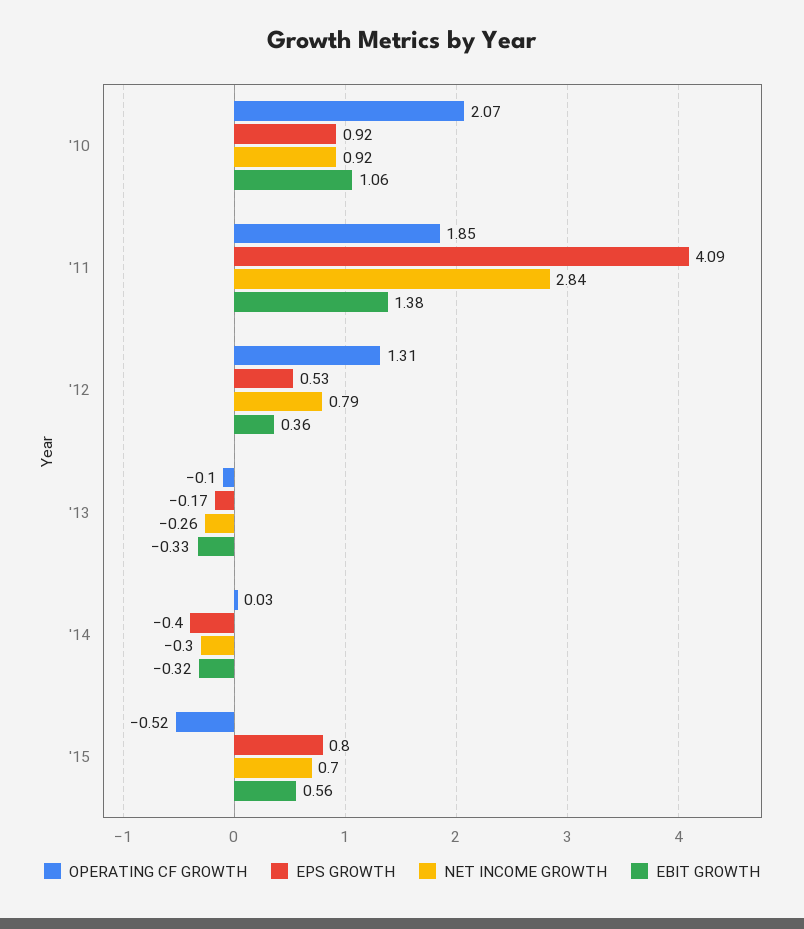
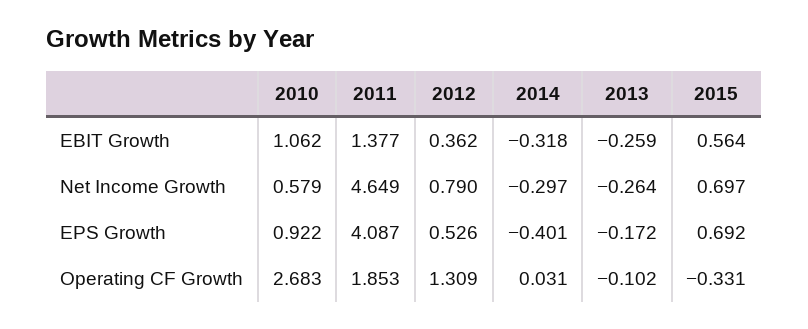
  {
    "OPERATING CF GROWTH": {
-     "'10": 2.07,
+     "'10": 2.683,
      "'11": 1.853,
      "'12": 1.309,
      "'13": -0.102,
      "'14": 0.031,
-     "'15": -0.52
+     "'15": -0.331
    },
    "EPS GROWTH": {
      "'10": 0.922,
      "'11": 4.087,
      "'12": 0.526,
      "'13": -0.172,
      "'14": -0.401,
-     "'15": 0.8
+     "'15": 0.692
    },
    "NET INCOME GROWTH": {
-     "'10": 0.92,
+     "'10": 0.579,
-     "'11": 2.84,
+     "'11": 4.649,
      "'12": 0.79,
      "'13": -0.264,
      "'14": -0.297,
      "'15": 0.697
    },
    "EBIT GROWTH": {
      "'10": 1.062,
      "'11": 1.377,
      "'12": 0.362,
-     "'13": -0.33,
+     "'13": -0.259,
      "'14": -0.318,
      "'15": 0.564
    }
  }

